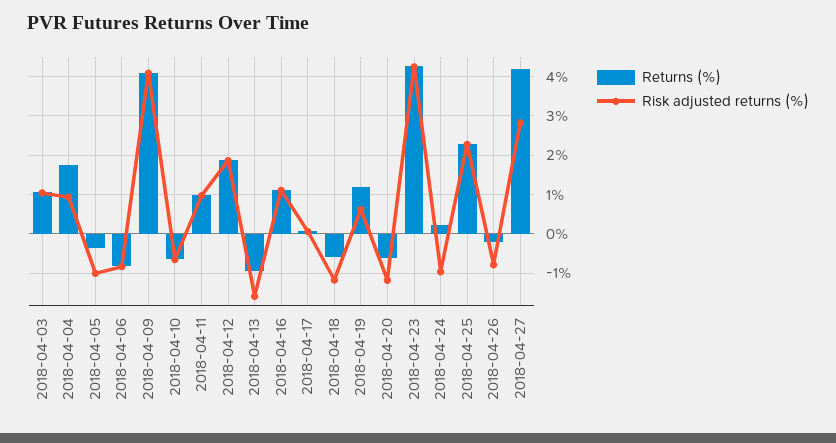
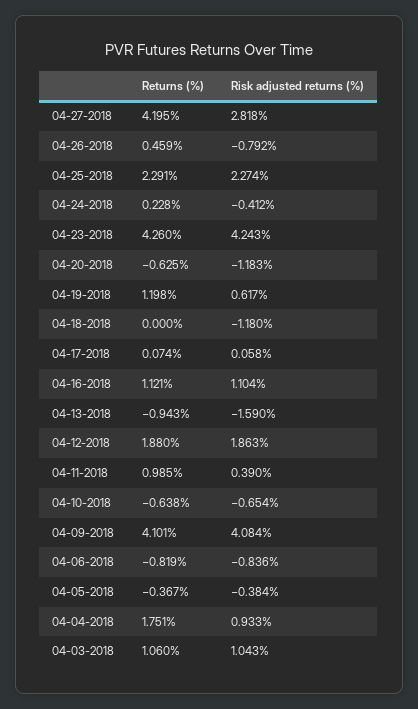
  {
    "Returns (%)": {
      "2018-04-03": 1.06,
      "2018-04-04": 1.751,
      "2018-04-05": -0.367,
      "2018-04-06": -0.819,
      "2018-04-09": 4.101,
      "2018-04-10": -0.638,
      "2018-04-11": 0.985,
      "2018-04-12": 1.88,
      "2018-04-13": -0.943,
      "2018-04-16": 1.121,
      "2018-04-17": 0.074,
-     "2018-04-18": -0.6,
+     "2018-04-18": 0,
      "2018-04-19": 1.198,
      "2018-04-20": -0.625,
      "2018-04-23": 4.26,
      "2018-04-24": 0.228,
      "2018-04-25": 2.291,
-     "2018-04-26": -0.2,
+     "2018-04-26": 0.459,
      "2018-04-27": 4.195
    },
    "Risk adjusted returns (%)": {
      "2018-04-03": 1.043,
      "2018-04-04": 0.933,
-     "2018-04-05": -1,
+     "2018-04-05": -0.384,
      "2018-04-06": -0.836,
      "2018-04-09": 4.084,
      "2018-04-10": -0.654,
-     "2018-04-11": 1,
+     "2018-04-11": 0.39,
      "2018-04-12": 1.863,
      "2018-04-13": -1.59,
      "2018-04-16": 1.104,
      "2018-04-17": 0.058,
      "2018-04-18": -1.18,
      "2018-04-19": 0.617,
      "2018-04-20": -1.183,
      "2018-04-23": 4.243,
-     "2018-04-24": -1,
+     "2018-04-24": -0.412,
      "2018-04-25": 2.274,
      "2018-04-26": -0.792,
      "2018-04-27": 2.818
    }
  }

